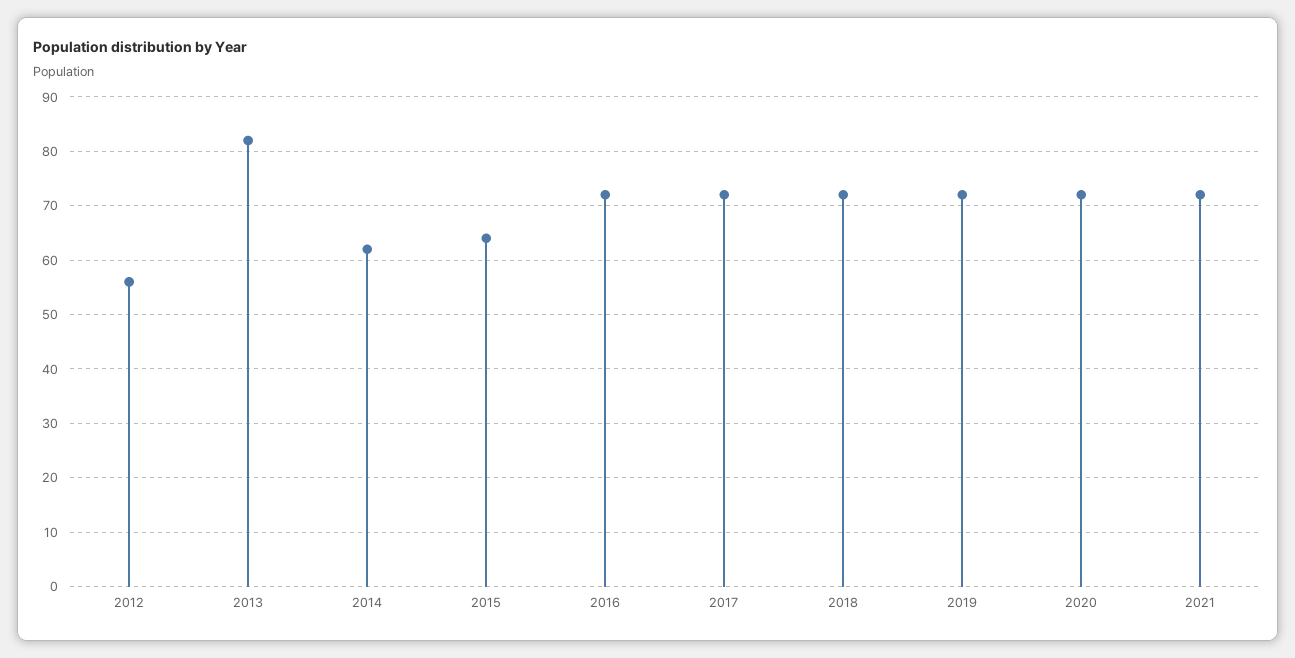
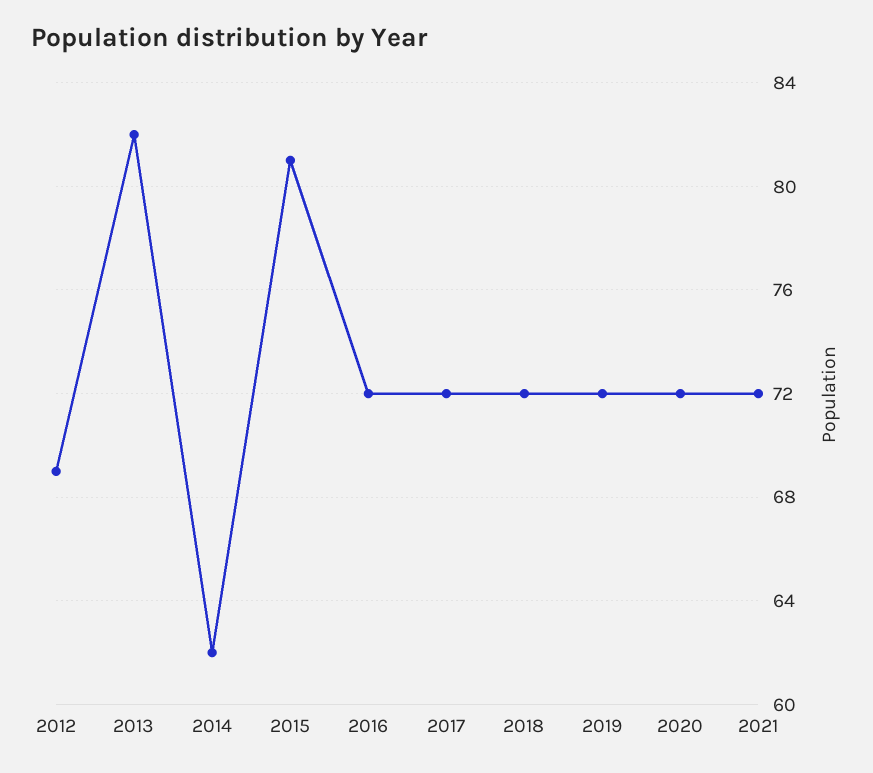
  {
-   "2012": 55,
+   "2012": 69,
    "2013": 82,
    "2014": 62,
-   "2015": 65,
+   "2015": 81,
    "2016": 72,
    "2017": 72,
    "2018": 72,
    "2019": 72,
    "2020": 72,
    "2021": 72
  }

